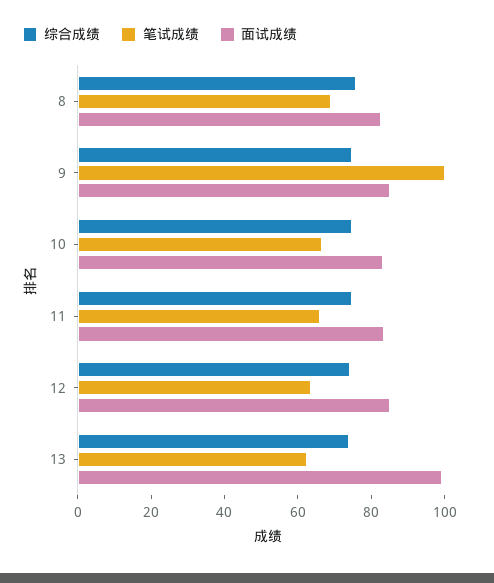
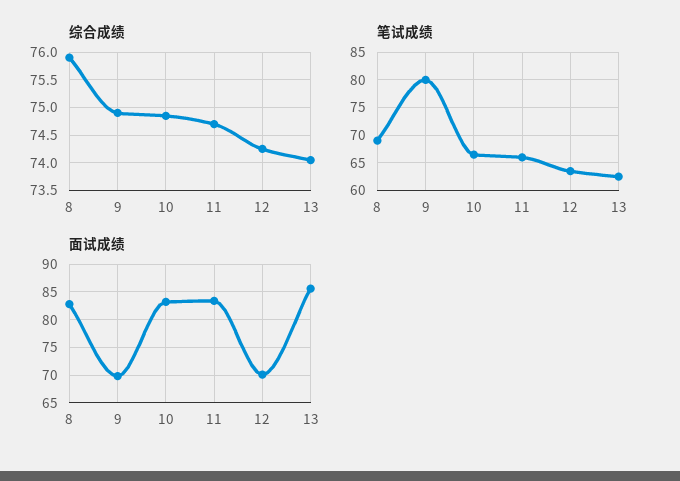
  {
    "综合成绩": {
      "8": 76,
      "9": 75,
      "10": 74.75,
      "11": 74.75,
      "12": 74.25,
      "13": 74
    },
    "笔试成绩": {
      "8": 70,
-     "9": 100,
+     "9": 80,
      "10": 67.5,
      "11": 65,
      "12": 62.5,
      "13": 62.5
    },
    "面试成绩": {
      "8": 82.5,
-     "9": 85,
+     "9": 70,
      "10": 82.5,
      "11": 82.5,
-     "12": 85,
+     "12": 70,
-     "13": 100
+     "13": 85
    }
  }

